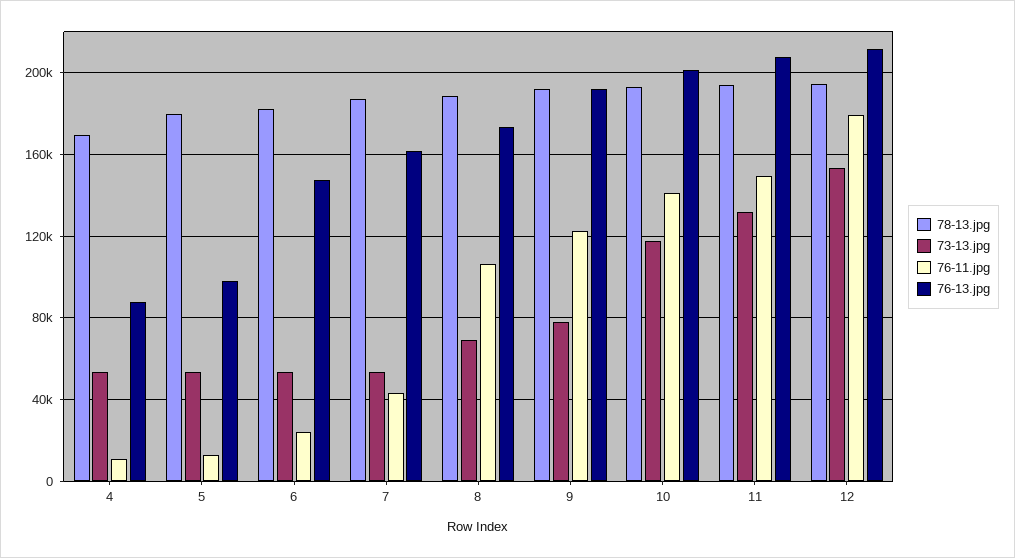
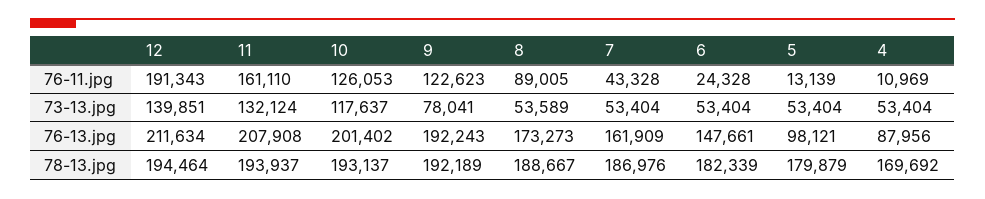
  {
    "78-13.jpg": {
      "4": 169692,
      "5": 179879,
      "6": 182339,
      "7": 186976,
      "8": 188667,
      "9": 192189,
      "10": 193137,
      "11": 193937,
      "12": 194464
    },
    "73-13.jpg": {
      "4": 53404,
      "5": 53404,
      "6": 53404,
      "7": 53404,
-     "8": 70000,
+     "8": 53589,
      "9": 78041,
      "10": 117637,
      "11": 132124,
-     "12": 155000
+     "12": 139851
    },
    "76-11.jpg": {
      "4": 10969,
      "5": 13139,
      "6": 24328,
      "7": 43328,
-     "8": 105000,
+     "8": 89005,
      "9": 122623,
-     "10": 140000,
+     "10": 126053,
-     "11": 150000,
+     "11": 161110,
-     "12": 180000
+     "12": 191343
    },
    "76-13.jpg": {
      "4": 87956,
      "5": 98121,
      "6": 147661,
      "7": 161909,
      "8": 173273,
      "9": 192243,
      "10": 201402,
      "11": 207908,
      "12": 211634
    }
  }

